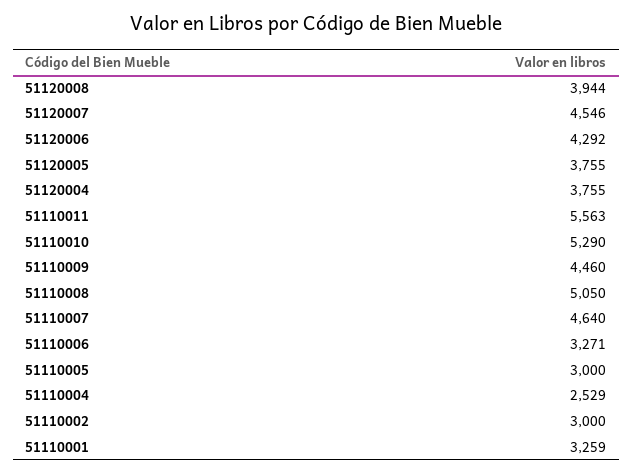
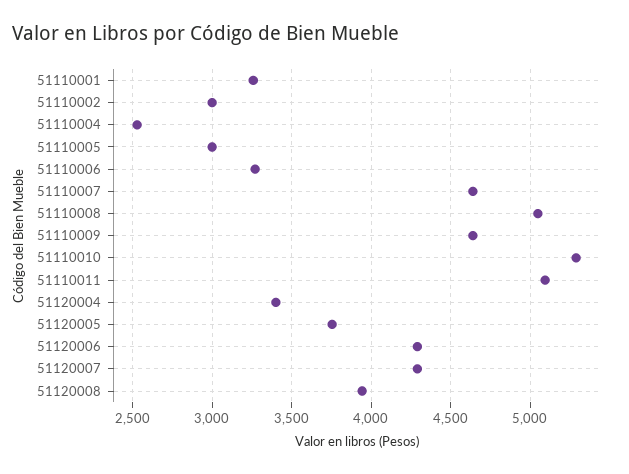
  {
    "51120008": 3944,
-   "51120007": 4546,
+   "51120007": 4300,
    "51120006": 4292,
    "51120005": 3755,
-   "51120004": 3755,
+   "51120004": 3400,
-   "51110011": 5563,
+   "51110011": 5100,
    "51110010": 5290,
-   "51110009": 4460,
+   "51110009": 4650,
    "51110008": 5050,
    "51110007": 4640,
    "51110006": 3271,
    "51110005": 3000,
    "51110004": 2529,
    "51110002": 3000,
    "51110001": 3259
  }

